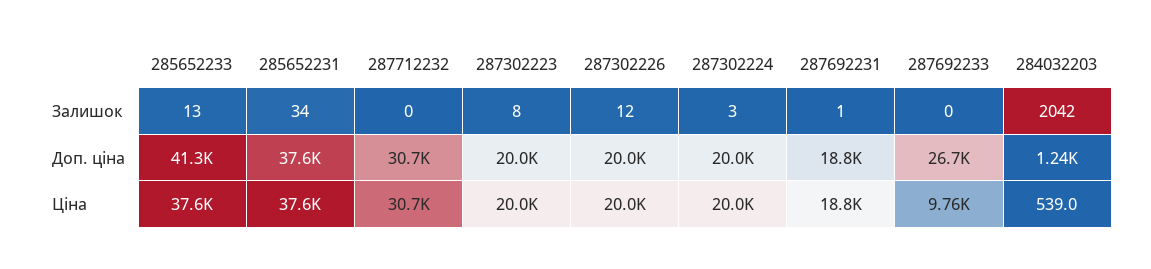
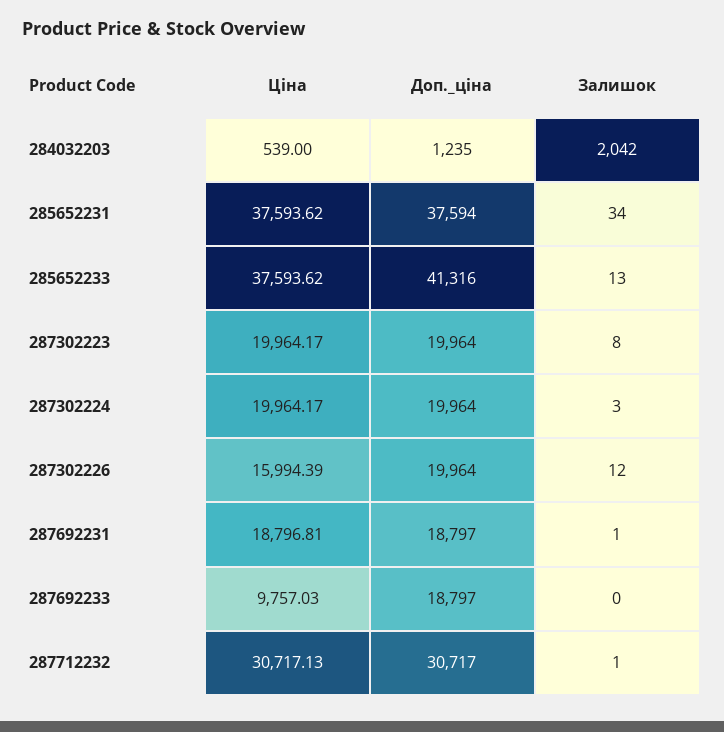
  {
    "285652233": {
      "Залишок": 13,
      "Доп. ціна": 41316,
      "Ціна": 37593.62
    },
    "285652231": {
      "Залишок": 34,
      "Доп. ціна": 37594,
      "Ціна": 37593.62
    },
    "287712232": {
-     "Залишок": 0,
+     "Залишок": 1,
      "Доп. ціна": 30717,
      "Ціна": 30717.13
    },
    "287302223": {
      "Залишок": 8,
      "Доп. ціна": 19964,
      "Ціна": 19964.17
    },
    "287302226": {
      "Залишок": 12,
      "Доп. ціна": 19964,
-     "Ціна": 20000
+     "Ціна": 15994.39
    },
    "287302224": {
      "Залишок": 3,
      "Доп. ціна": 19964,
      "Ціна": 19964.17
    },
    "287692231": {
      "Залишок": 1,
      "Доп. ціна": 18797,
      "Ціна": 18796.81
    },
    "287692233": {
      "Залишок": 0,
-     "Доп. ціна": 26700,
+     "Доп. ціна": 18797,
      "Ціна": 9757.03
    },
    "284032203": {
      "Залишок": 2042,
      "Доп. ціна": 1235,
      "Ціна": 539
    }
  }

